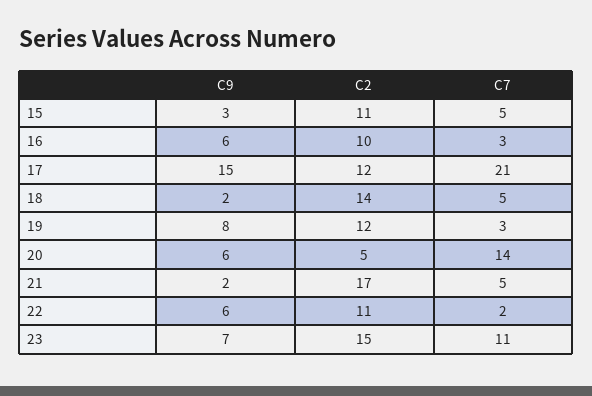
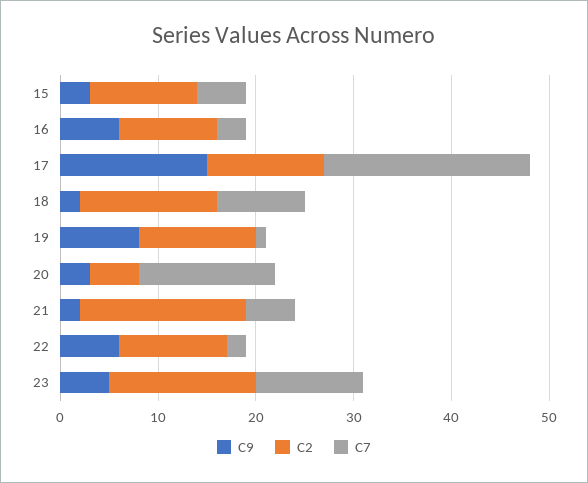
  {
    "C9": {
      "15": 3,
      "16": 6,
      "17": 15,
      "18": 2,
      "19": 8,
-     "20": 6,
+     "20": 3,
      "21": 2,
      "22": 6,
-     "23": 7
+     "23": 5
    },
    "C2": {
      "15": 11,
      "16": 10,
      "17": 12,
      "18": 14,
      "19": 12,
      "20": 5,
      "21": 17,
      "22": 11,
      "23": 15
    },
    "C7": {
      "15": 5,
      "16": 3,
      "17": 21,
-     "18": 5,
+     "18": 9,
-     "19": 3,
+     "19": 1,
      "20": 14,
      "21": 5,
      "22": 2,
      "23": 11
    }
  }

